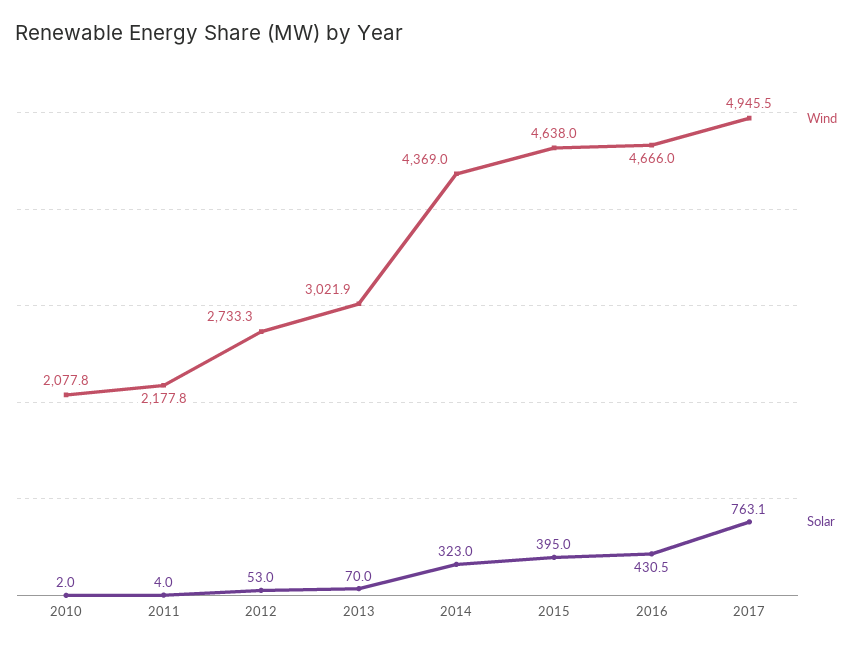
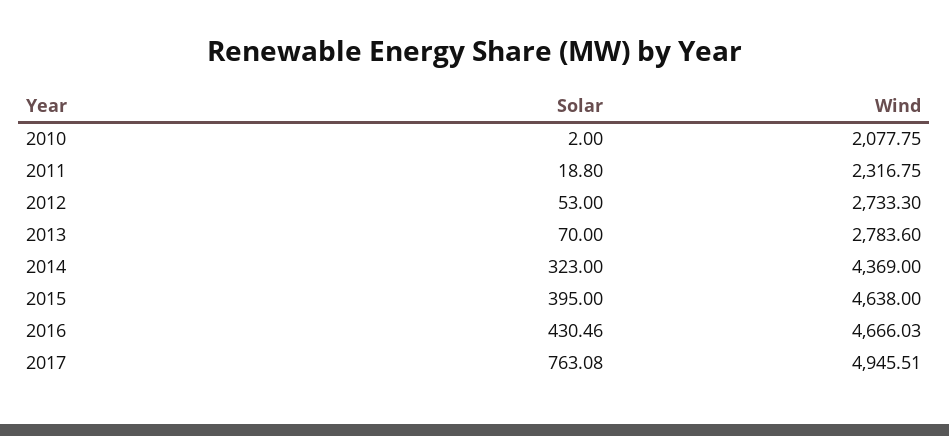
  {
    "Wind": {
      "2010": 2077.75,
-     "2011": 2177.8,
+     "2011": 2316.75,
      "2012": 2733.3,
-     "2013": 3021.9,
+     "2013": 2783.6,
      "2014": 4369,
      "2015": 4638,
      "2016": 4666.03,
      "2017": 4945.51
    },
    "Solar": {
      "2010": 2,
-     "2011": 4,
+     "2011": 18.8,
      "2012": 53,
      "2013": 70,
      "2014": 323,
      "2015": 395,
      "2016": 430.46,
      "2017": 763.08
    }
  }

